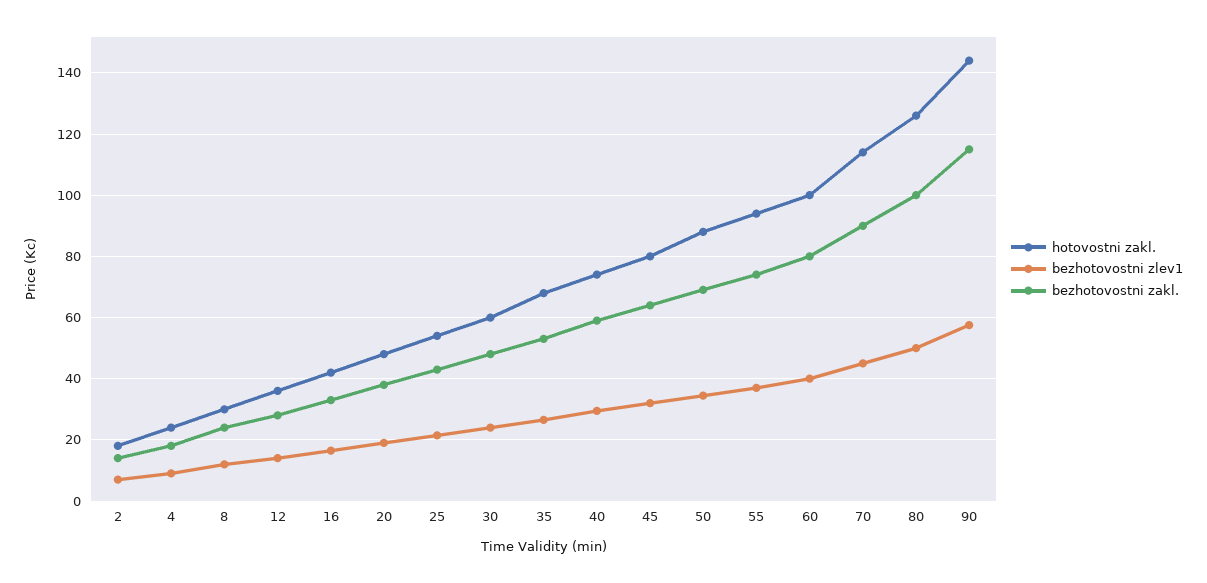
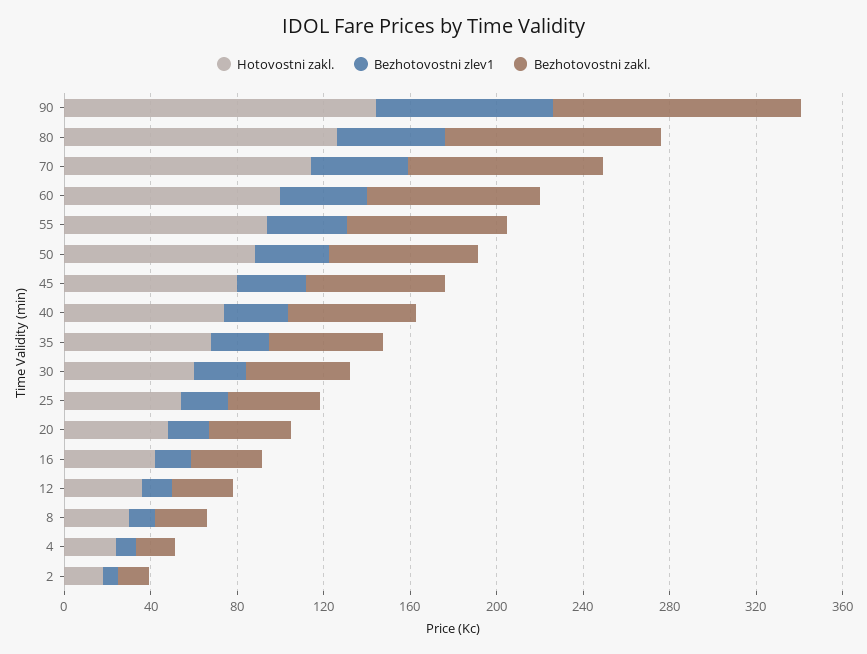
  {
    "hotovostni zakl.": {
      "2": 18,
      "4": 24,
      "8": 30,
      "12": 36,
      "16": 42,
      "20": 48,
      "25": 54,
      "30": 60,
      "35": 68,
      "40": 74,
      "45": 80,
      "50": 88,
      "55": 94,
      "60": 100,
      "70": 114,
      "80": 126,
      "90": 144
    },
    "bezhotovostni zlev1": {
      "2": 8,
      "4": 10,
      "8": 12,
      "12": 14,
      "16": 16,
      "20": 20,
      "25": 22,
      "30": 24,
      "35": 26,
      "40": 30,
      "45": 32,
      "50": 34,
      "55": 38,
      "60": 40,
      "70": 46,
      "80": 50,
-     "90": 58
+     "90": 80
    },
    "bezhotovostni zakl.": {
      "2": 14,
      "4": 18,
      "8": 24,
      "12": 28,
      "16": 34,
      "20": 38,
      "25": 44,
      "30": 48,
      "35": 54,
      "40": 60,
      "45": 64,
      "50": 70,
      "55": 74,
      "60": 80,
      "70": 90,
      "80": 100,
      "90": 116
    }
  }

